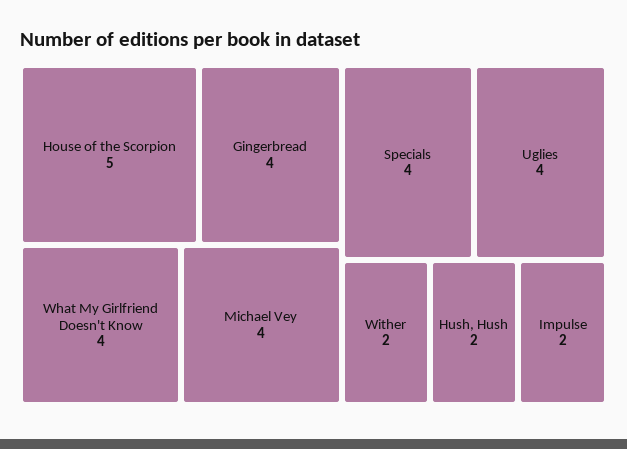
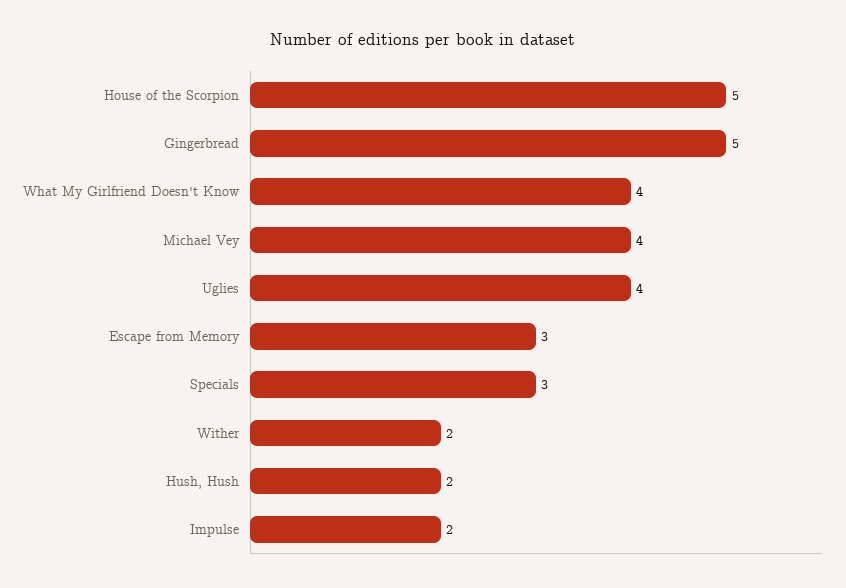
  {
    "House of the Scorpion": 5,
-   "Gingerbread": 4,
+   "Gingerbread": 5,
    "What My Girlfriend Doesn't Know": 4,
    "Michael Vey": 4,
-   "Specials": 4,
+   "Specials": 3,
    "Uglies": 4,
    "Wither": 2,
    "Hush, Hush": 2,
-   "Impulse": 2
+   "Impulse": 2,
+   "Escape from Memory": 3
  }

